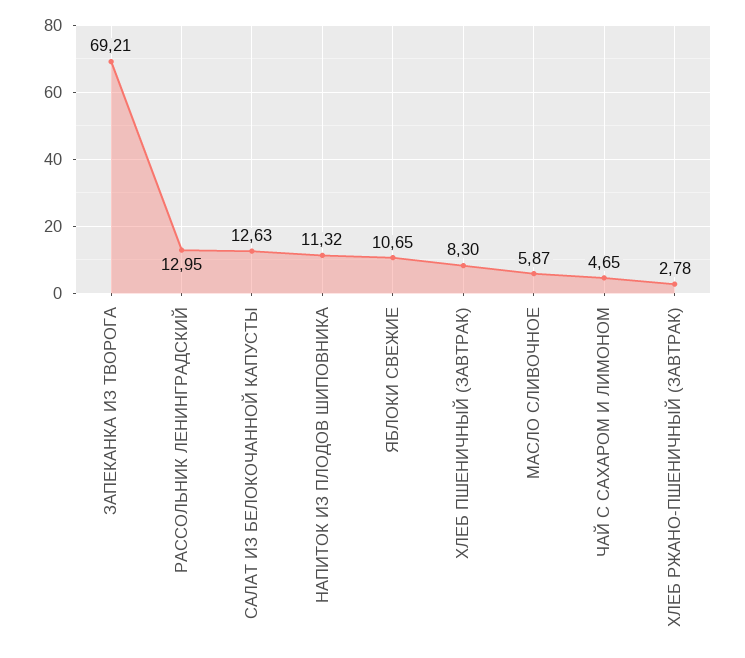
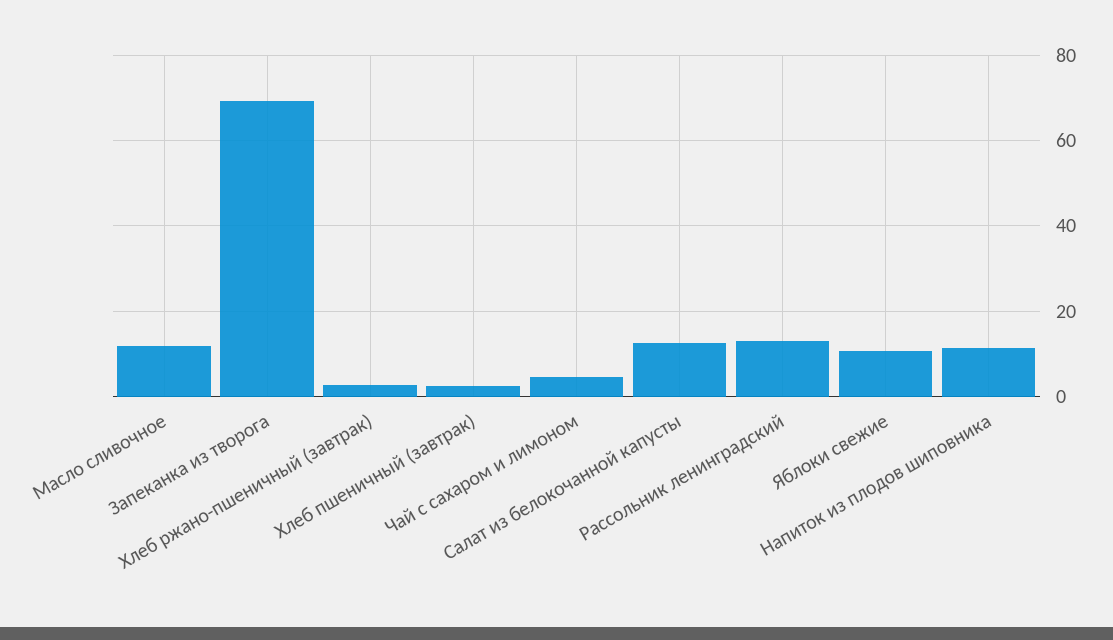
  {
    "ЗАПЕКАНКА ИЗ ТВОРОГА": 69.21,
    "РАССОЛЬНИК ЛЕНИНГРАДСКИЙ": 12.95,
    "САЛАТ ИЗ БЕЛОКОЧАННОЙ КАПУСТЫ": 12.63,
    "НАПИТОК ИЗ ПЛОДОВ ШИПОВНИКА": 11.32,
    "ЯБЛОКИ СВЕЖИЕ": 10.65,
-   "ХЛЕБ ПШЕНИЧНЫЙ (ЗАВТРАК)": 8.3,
+   "ХЛЕБ ПШЕНИЧНЫЙ (ЗАВТРАК)": 2,
-   "МАСЛО СЛИВОЧНОЕ": 5.87,
+   "МАСЛО СЛИВОЧНОЕ": 12,
    "ЧАЙ С САХАРОМ И ЛИМОНОМ": 4.65,
    "ХЛЕБ РЖАНО-ПШЕНИЧНЫЙ (ЗАВТРАК)": 2.78
  }

